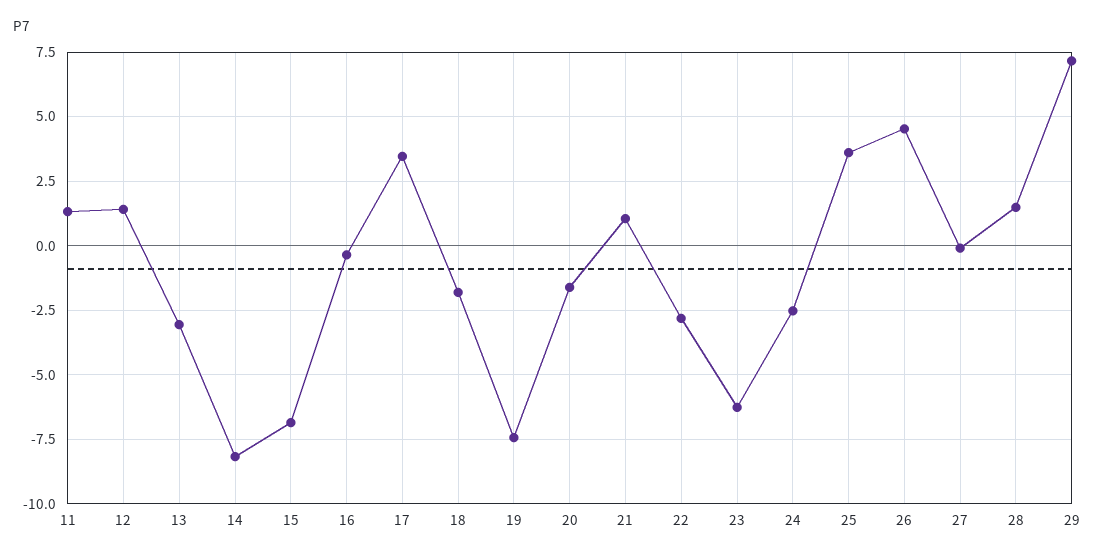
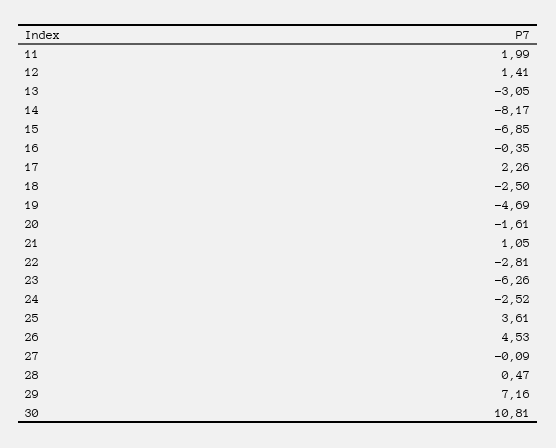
  {
-   "11": 1.25,
+   "11": 1.99,
    "12": 1.41,
    "13": -3.05,
    "14": -8.17,
    "15": -6.85,
    "16": -0.35,
-   "17": 3.5,
+   "17": 2.26,
-   "18": -1.75,
+   "18": -2.5,
-   "19": -7.5,
+   "19": -4.69,
    "20": -1.61,
    "21": 1.05,
    "22": -2.81,
    "23": -6.26,
    "24": -2.52,
    "25": 3.61,
    "26": 4.53,
    "27": -0.09,
-   "28": 1.5,
+   "28": 0.47,
-   "29": 7.16
+   "29": 7.16,
+   "30": 10.81
  }

